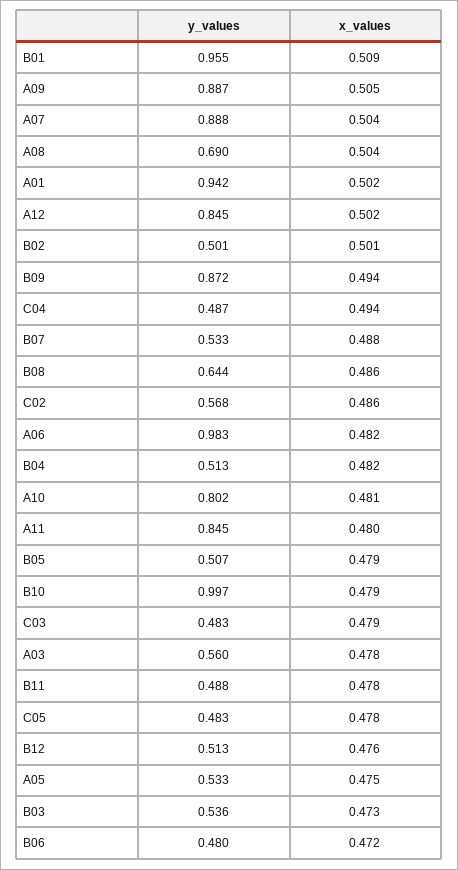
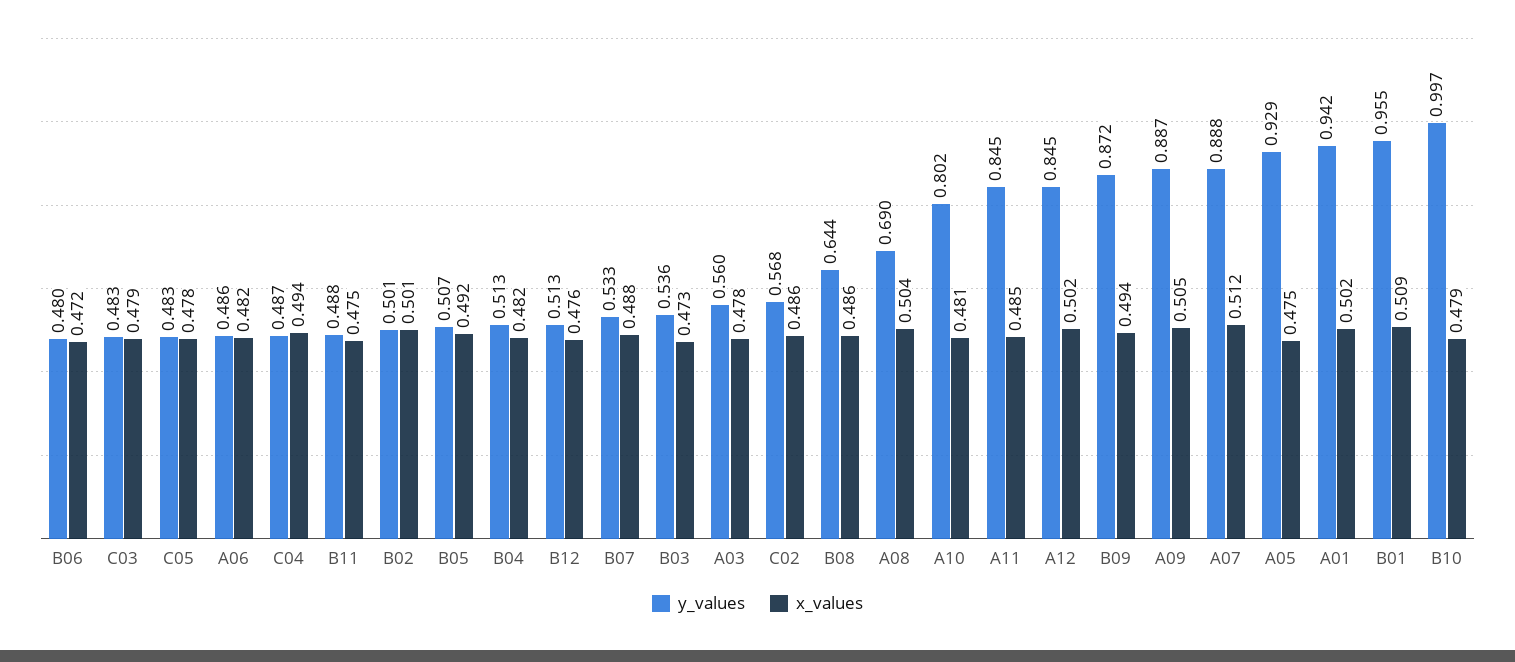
  {
    "y_values": {
      "B01": 0.955,
      "A09": 0.887,
      "A07": 0.888,
      "A08": 0.69,
      "A01": 0.942,
      "A12": 0.845,
      "B02": 0.501,
      "B09": 0.872,
      "C04": 0.487,
      "B07": 0.533,
      "B08": 0.644,
      "C02": 0.568,
-     "A06": 0.983,
+     "A06": 0.486,
      "B04": 0.513,
      "A10": 0.802,
      "A11": 0.845,
      "B05": 0.507,
      "B10": 0.997,
      "C03": 0.483,
      "A03": 0.56,
      "B11": 0.488,
      "C05": 0.483,
      "B12": 0.513,
-     "A05": 0.533,
+     "A05": 0.929,
      "B03": 0.536,
      "B06": 0.48
    },
    "x_values": {
      "B01": 0.509,
      "A09": 0.505,
-     "A07": 0.504,
+     "A07": 0.512,
      "A08": 0.504,
      "A01": 0.502,
      "A12": 0.502,
      "B02": 0.501,
      "B09": 0.494,
      "C04": 0.494,
      "B07": 0.488,
      "B08": 0.486,
      "C02": 0.486,
      "A06": 0.482,
      "B04": 0.482,
      "A10": 0.481,
-     "A11": 0.48,
+     "A11": 0.485,
-     "B05": 0.479,
+     "B05": 0.492,
      "B10": 0.479,
      "C03": 0.479,
      "A03": 0.478,
-     "B11": 0.478,
+     "B11": 0.475,
      "C05": 0.478,
      "B12": 0.476,
      "A05": 0.475,
      "B03": 0.473,
      "B06": 0.472
    }
  }

